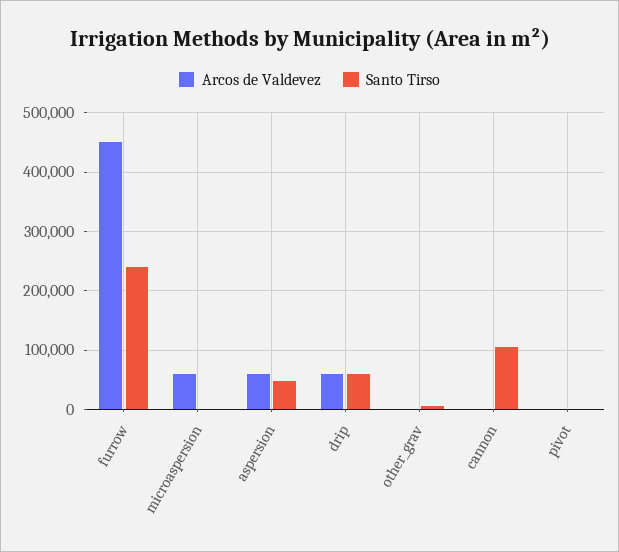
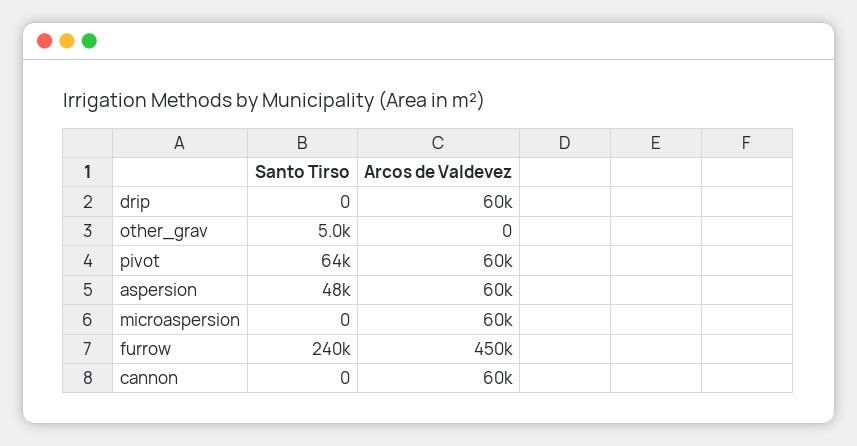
  {
    "Arcos de Valdevez": {
      "furrow": 450000,
      "microaspersion": 60000,
      "aspersion": 60000,
      "drip": 60000,
      "other_grav": 0,
-     "cannon": 0,
+     "cannon": 60000,
-     "pivot": 0
+     "pivot": 60000
    },
    "Santo Tirso": {
      "furrow": 240000,
      "microaspersion": 0,
      "aspersion": 48000,
-     "drip": 60000,
+     "drip": 0,
      "other_grav": 5000,
-     "cannon": 100000,
+     "cannon": 0,
-     "pivot": 0
+     "pivot": 64000
    }
  }

